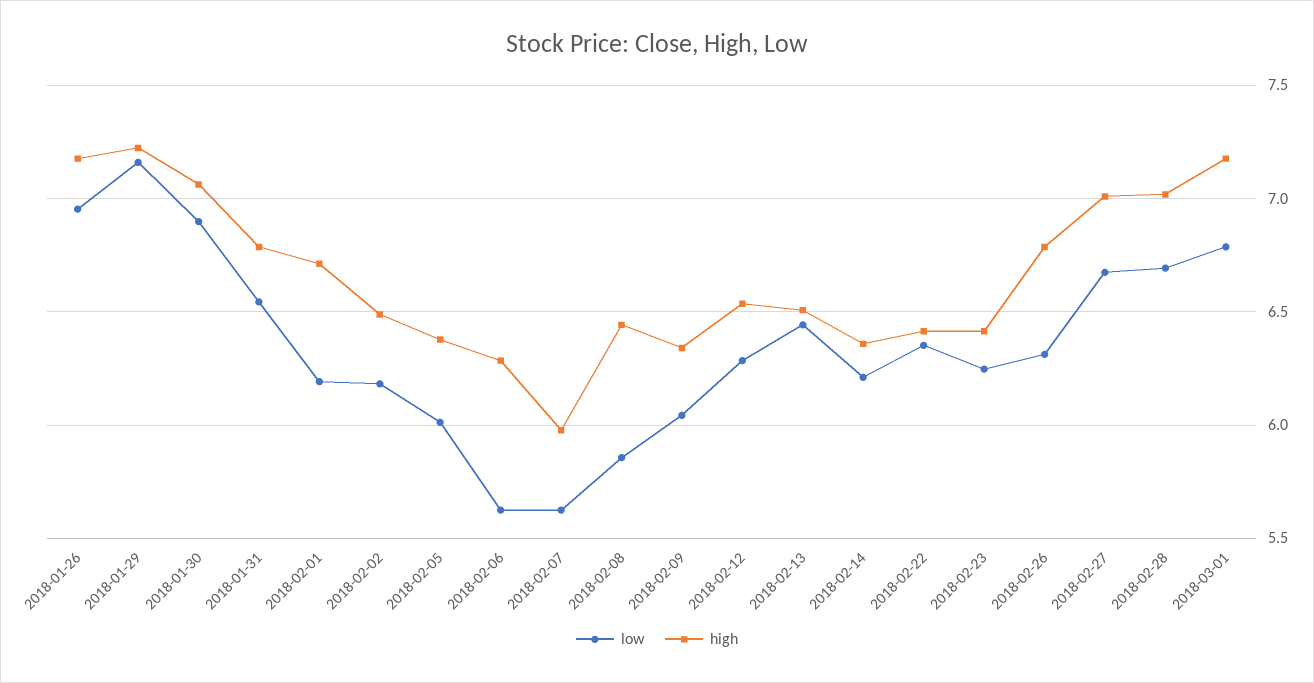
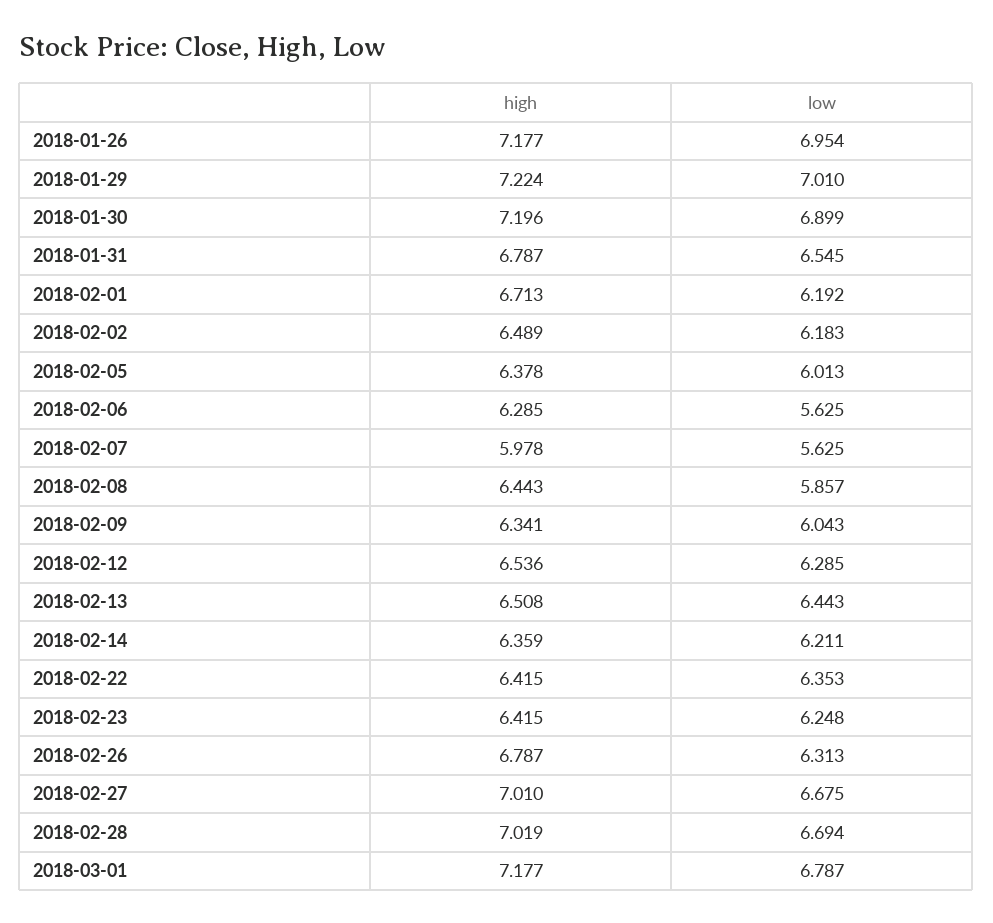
  {
    "low": {
      "2018-01-26": 6.954,
-     "2018-01-29": 7.15,
+     "2018-01-29": 7.01,
      "2018-01-30": 6.899,
      "2018-01-31": 6.545,
      "2018-02-01": 6.192,
      "2018-02-02": 6.183,
      "2018-02-05": 6.013,
      "2018-02-06": 5.625,
      "2018-02-07": 5.625,
      "2018-02-08": 5.857,
      "2018-02-09": 6.043,
      "2018-02-12": 6.285,
      "2018-02-13": 6.443,
      "2018-02-14": 6.211,
      "2018-02-22": 6.353,
      "2018-02-23": 6.248,
      "2018-02-26": 6.313,
      "2018-02-27": 6.675,
      "2018-02-28": 6.694,
      "2018-03-01": 6.787
    },
    "high": {
      "2018-01-26": 7.177,
      "2018-01-29": 7.224,
-     "2018-01-30": 7.05,
+     "2018-01-30": 7.196,
      "2018-01-31": 6.787,
      "2018-02-01": 6.713,
      "2018-02-02": 6.489,
      "2018-02-05": 6.378,
      "2018-02-06": 6.285,
      "2018-02-07": 5.978,
      "2018-02-08": 6.443,
      "2018-02-09": 6.341,
      "2018-02-12": 6.536,
      "2018-02-13": 6.508,
      "2018-02-14": 6.359,
      "2018-02-22": 6.415,
      "2018-02-23": 6.415,
      "2018-02-26": 6.787,
      "2018-02-27": 7.01,
      "2018-02-28": 7.019,
      "2018-03-01": 7.177
    }
  }

